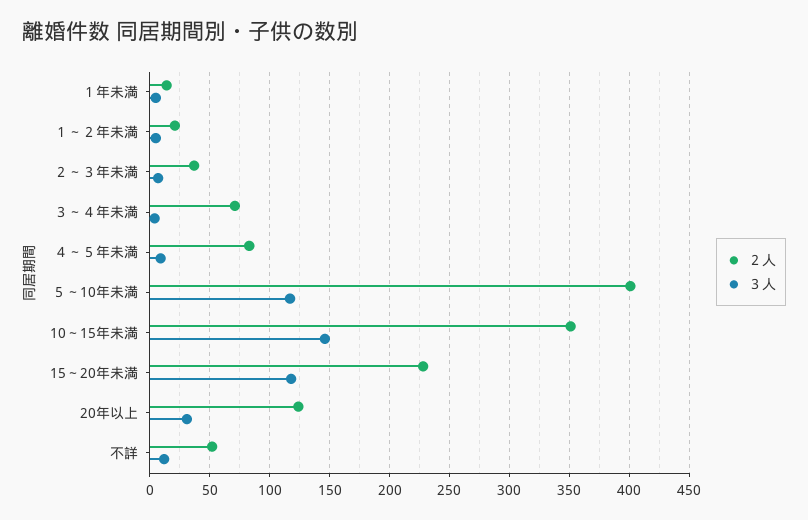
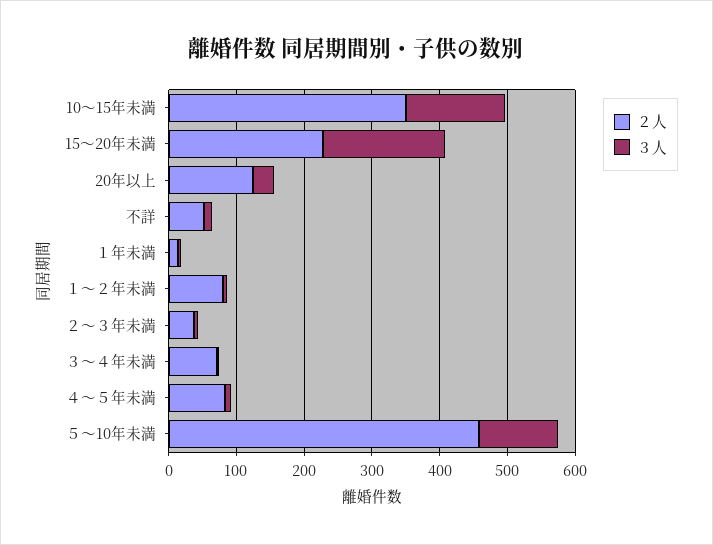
  {
    "２人": {
      "１年未満": 10,
-     "１～２年未満": 20,
+     "１～２年未満": 80,
      "２～３年未満": 40,
      "３～４年未満": 70,
      "４～５年未満": 80,
-     "５～10年未満": 400,
+     "５～10年未満": 460,
      "10～15年未満": 350,
      "15～20年未満": 230,
      "20年以上": 120,
      "不詳": 50
    },
    "３人": {
      "１年未満": 10,
      "１～２年未満": 10,
      "２～３年未満": 10,
      "３～４年未満": 0,
      "４～５年未満": 10,
      "５～10年未満": 120,
      "10～15年未満": 150,
-     "15～20年未満": 120,
+     "15～20年未満": 180,
      "20年以上": 30,
      "不詳": 10
    }
  }

